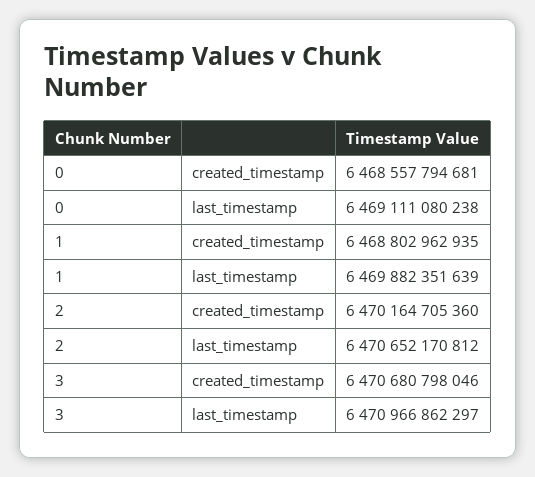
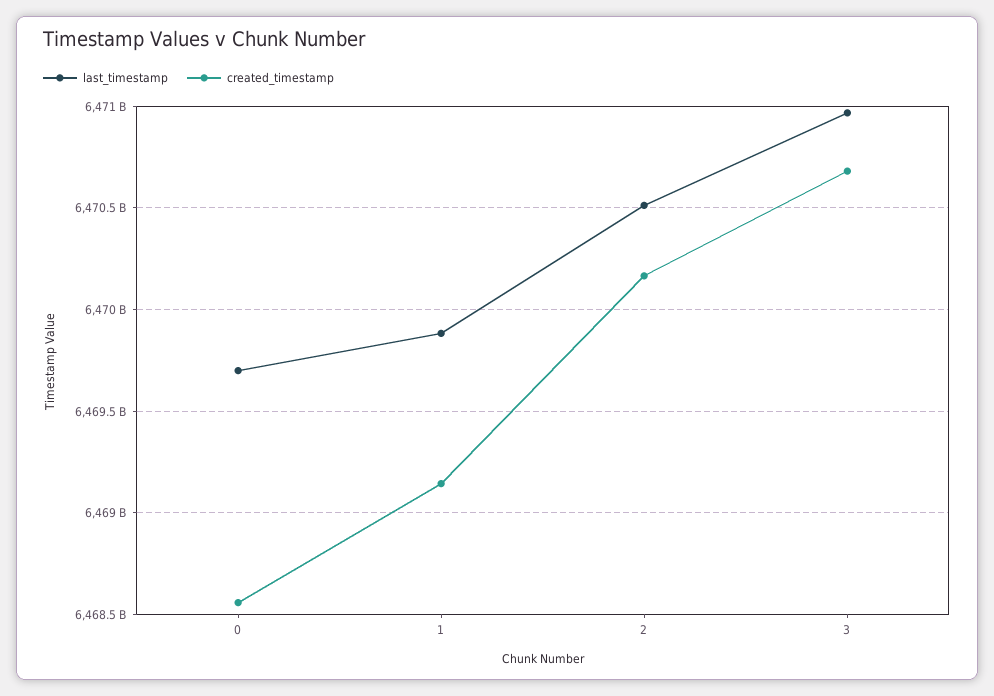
  {
    "created_timestamp": {
      "0": 6468557794681,
-     "1": 6468802962935,
+     "1": 6469150000000,
      "2": 6470164705360,
      "3": 6470680798046
    },
    "last_timestamp": {
-     "0": 6469111080238,
+     "0": 6469700000000,
      "1": 6469882351639,
-     "2": 6470652170812,
+     "2": 6470500000000,
      "3": 6470966862297
    }
  }

